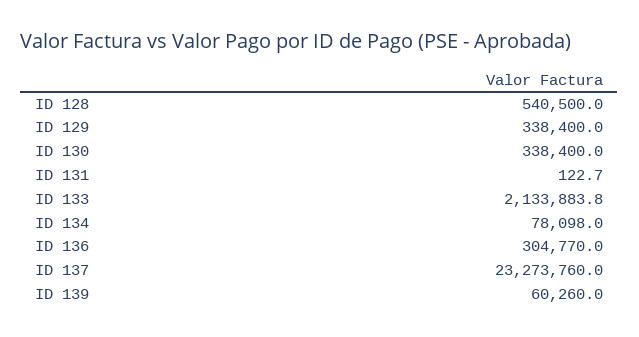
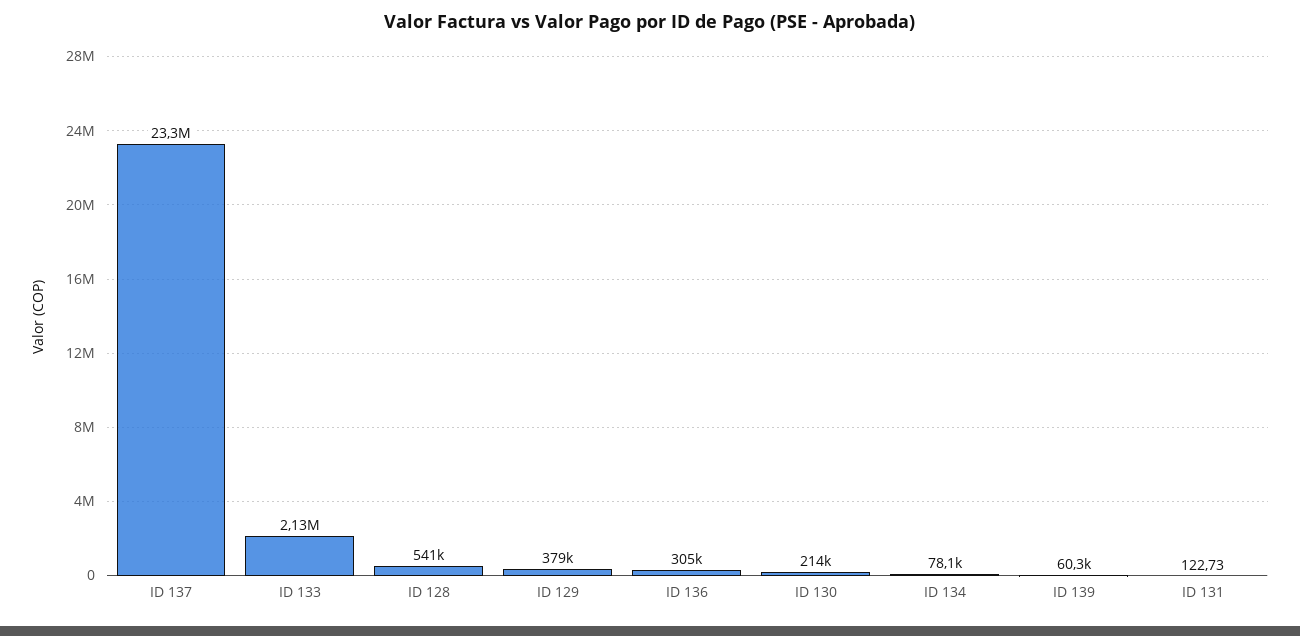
  {
    "ID 128": 540500,
-   "ID 129": 338400,
+   "ID 129": 379000,
-   "ID 130": 338400,
+   "ID 130": 214000,
    "ID 131": 122.73,
    "ID 133": 2133883.8,
    "ID 134": 78098,
    "ID 136": 304770,
    "ID 137": 23273760,
    "ID 139": 60260
  }

